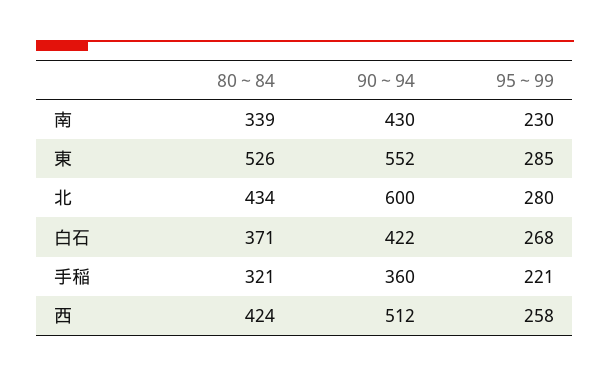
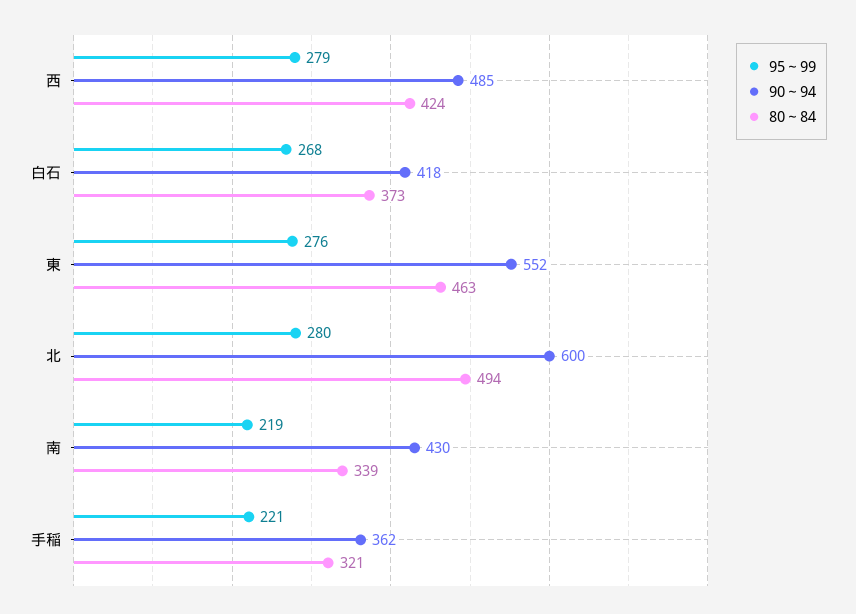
  {
    "80～84": {
      "南": 339,
-     "東": 526,
+     "東": 463,
-     "北": 434,
+     "北": 494,
-     "白石": 371,
+     "白石": 373,
      "手稲": 321,
      "西": 424
    },
    "90～94": {
      "南": 430,
      "東": 552,
      "北": 600,
-     "白石": 422,
+     "白石": 418,
-     "手稲": 360,
+     "手稲": 362,
-     "西": 512
+     "西": 485
    },
    "95～99": {
-     "南": 230,
+     "南": 219,
-     "東": 285,
+     "東": 276,
      "北": 280,
      "白石": 268,
      "手稲": 221,
-     "西": 258
+     "西": 279
    }
  }

